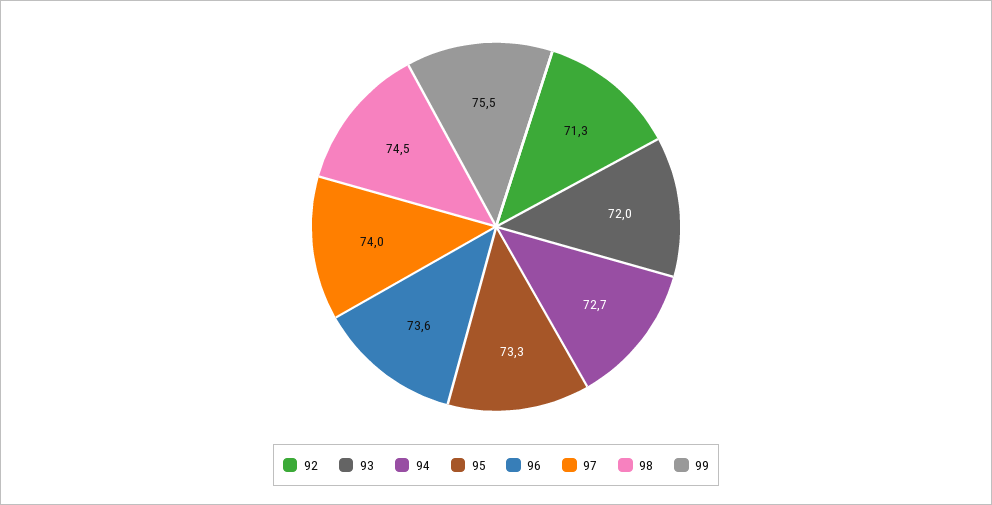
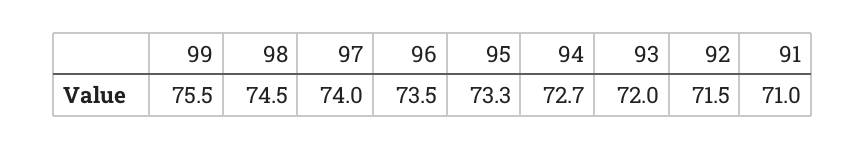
  {
-   "92": 71.3,
+   "92": 71.5,
    "93": 72,
    "94": 72.7,
    "95": 73.3,
-   "96": 73.6,
+   "96": 73.5,
    "97": 74,
    "98": 74.5,
-   "99": 75.5
+   "99": 75.5,
+   "91": 71
  }

